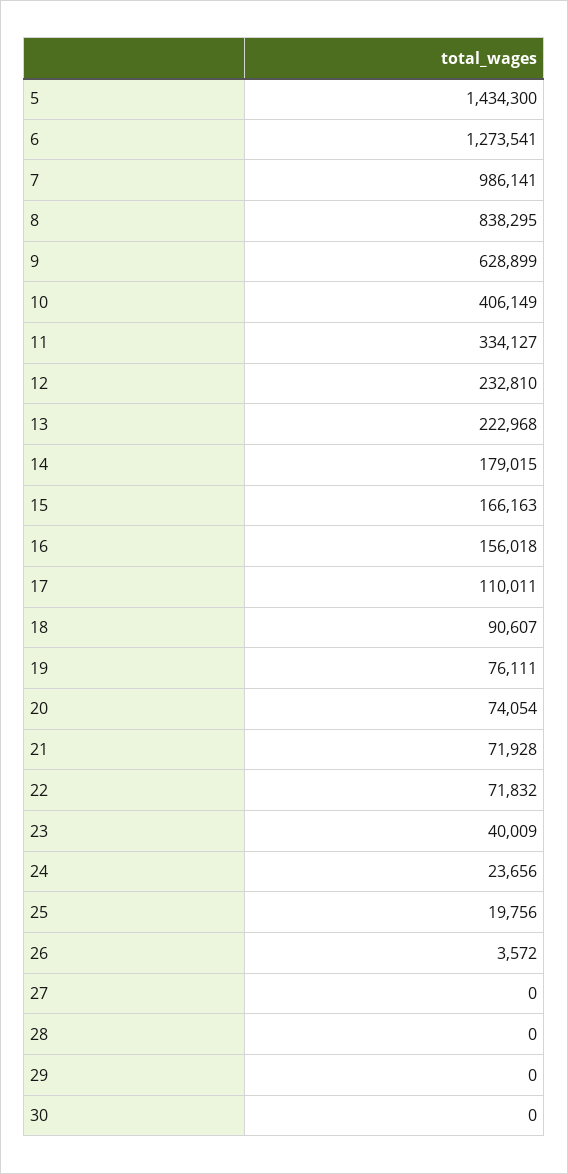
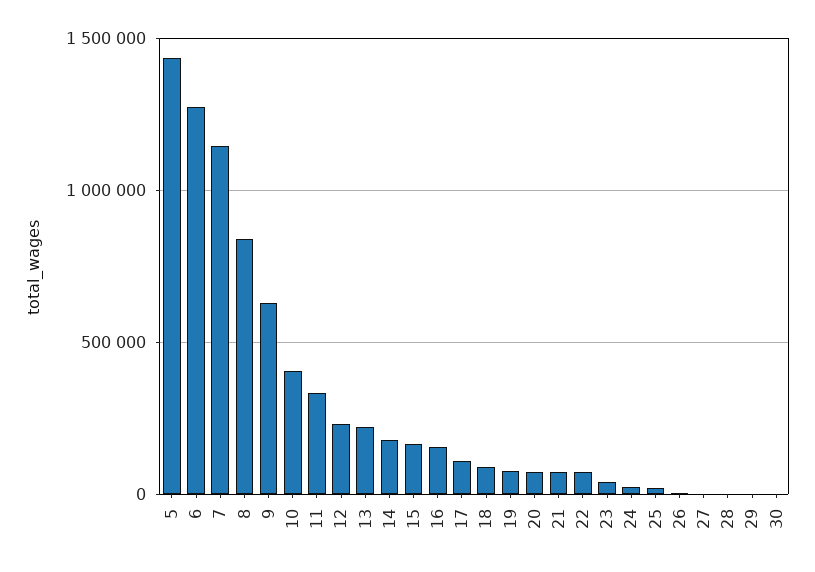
  {
    "5": 1434300,
    "6": 1273541,
-   "7": 986141,
+   "7": 1150000,
    "8": 838295,
    "9": 628899,
    "10": 406149,
    "11": 334127,
    "12": 232810,
    "13": 222968,
    "14": 179015,
    "15": 166163,
    "16": 156018,
    "17": 110011,
    "18": 90607,
    "19": 76111,
    "20": 74054,
    "21": 71928,
    "22": 71832,
    "23": 40009,
    "24": 23656,
    "25": 19756,
    "26": 3572,
    "27": 0,
    "28": 0,
    "29": 0,
    "30": 0
  }

